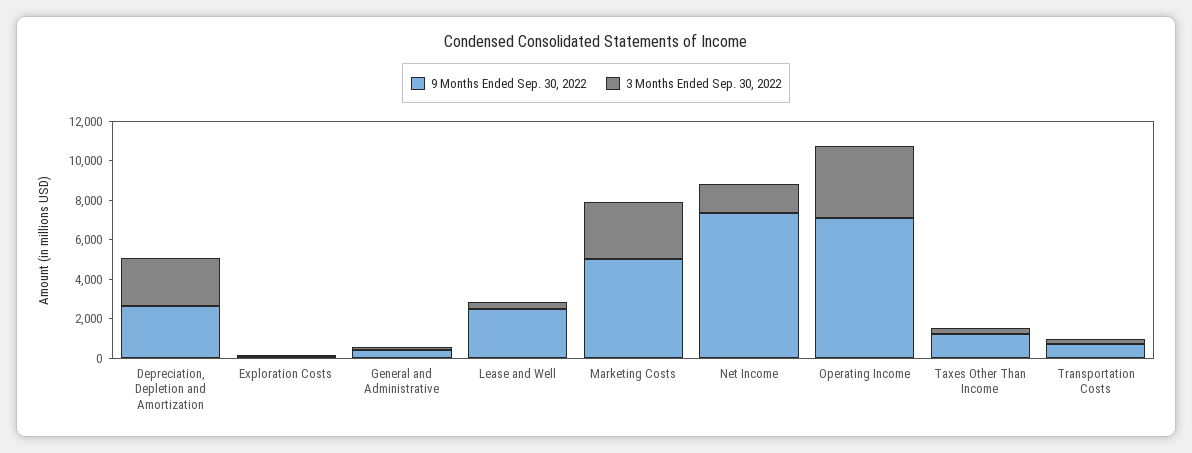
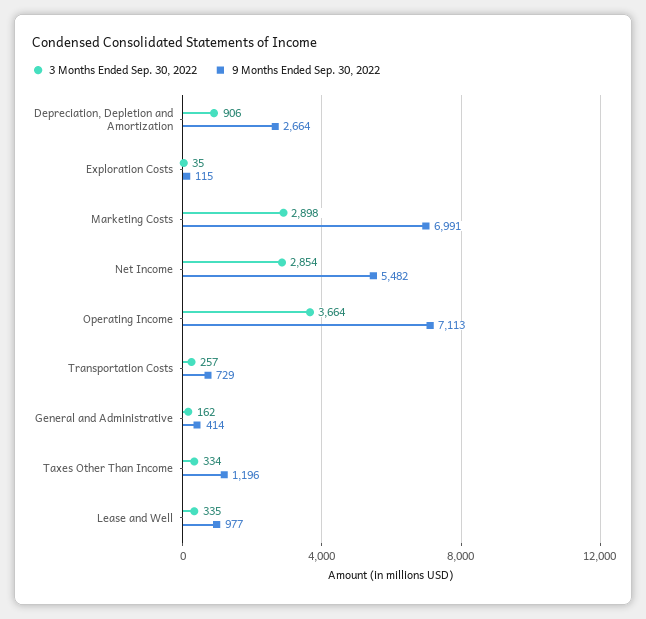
  {
    "9 Months Ended Sep. 30, 2022": {
      "Depreciation, Depletion and Amortization": 2664,
      "Exploration Costs": 115,
      "General and Administrative": 414,
-     "Lease and Well": 2500,
+     "Lease and Well": 977,
-     "Marketing Costs": 5000,
+     "Marketing Costs": 6991,
-     "Net Income": 7500,
+     "Net Income": 5482,
      "Operating Income": 7113,
      "Taxes Other Than Income": 1196,
      "Transportation Costs": 729
    },
    "3 Months Ended Sep. 30, 2022": {
-     "Depreciation, Depletion and Amortization": 2500,
+     "Depreciation, Depletion and Amortization": 906,
      "Exploration Costs": 35,
      "General and Administrative": 162,
      "Lease and Well": 335,
      "Marketing Costs": 2898,
-     "Net Income": 1500,
+     "Net Income": 2854,
      "Operating Income": 3664,
      "Taxes Other Than Income": 334,
      "Transportation Costs": 257
    }
  }

